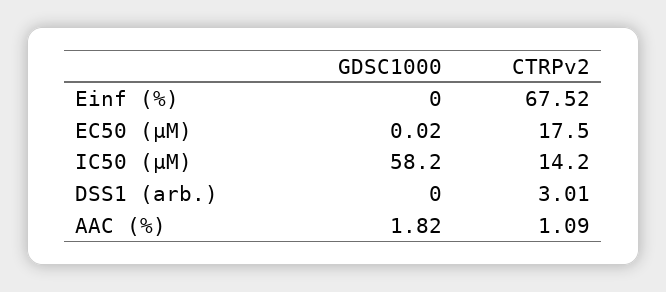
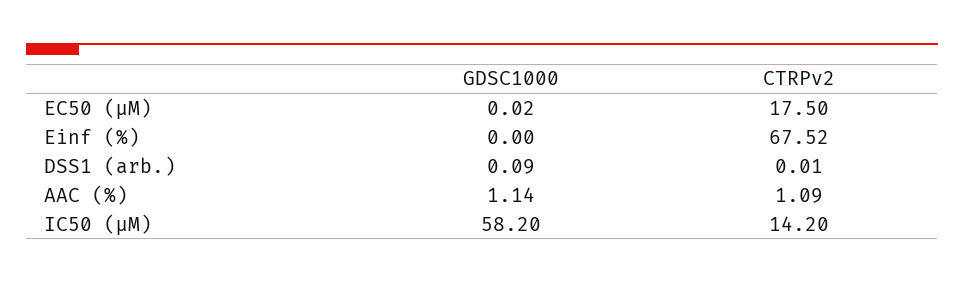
  {
    "GDSC1000": {
      "Einf (%)": 0,
      "EC50 (µM)": 0.02,
      "IC50 (µM)": 58.2,
-     "DSS1 (arb.)": 0,
+     "DSS1 (arb.)": 0.09,
-     "AAC (%)": 1.82
+     "AAC (%)": 1.14
    },
    "CTRPv2": {
      "Einf (%)": 67.52,
      "EC50 (µM)": 17.5,
      "IC50 (µM)": 14.2,
-     "DSS1 (arb.)": 3.01,
+     "DSS1 (arb.)": 0.01,
      "AAC (%)": 1.09
    }
  }

